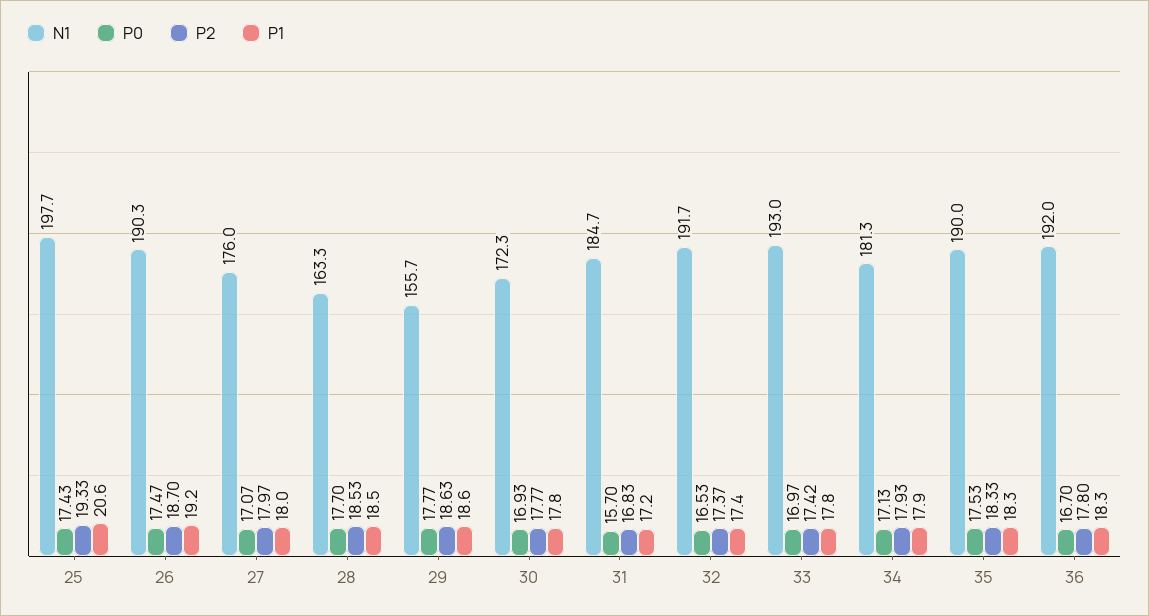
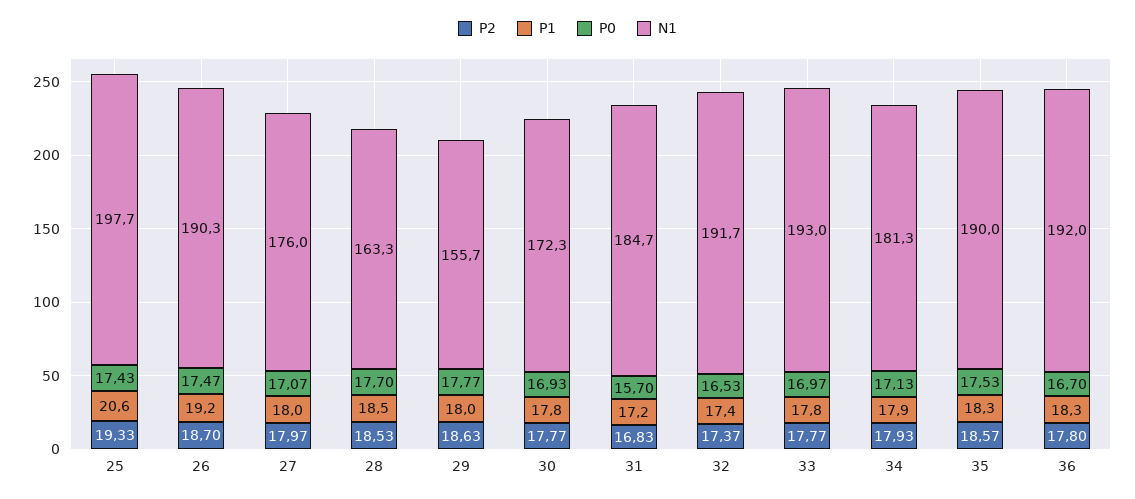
  {
    "N1": {
      "25": 197.7,
      "26": 190.3,
      "27": 176,
      "28": 163.3,
      "29": 155.7,
      "30": 172.3,
      "31": 184.7,
      "32": 191.7,
      "33": 193,
      "34": 181.3,
      "35": 190,
      "36": 192
    },
    "P0": {
      "25": 17.43,
      "26": 17.47,
      "27": 17.07,
      "28": 17.7,
      "29": 17.77,
      "30": 16.93,
      "31": 15.7,
      "32": 16.53,
      "33": 16.97,
      "34": 17.13,
      "35": 17.53,
      "36": 16.7
    },
    "P2": {
      "25": 19.33,
      "26": 18.7,
      "27": 17.97,
      "28": 18.53,
      "29": 18.63,
      "30": 17.77,
      "31": 16.83,
      "32": 17.37,
-     "33": 17.42,
+     "33": 17.77,
      "34": 17.93,
-     "35": 18.33,
+     "35": 18.57,
      "36": 17.8
    },
    "P1": {
      "25": 20.6,
      "26": 19.2,
      "27": 18,
      "28": 18.5,
-     "29": 18.6,
+     "29": 18,
      "30": 17.8,
      "31": 17.2,
      "32": 17.4,
      "33": 17.8,
      "34": 17.9,
      "35": 18.3,
      "36": 18.3
    }
  }

